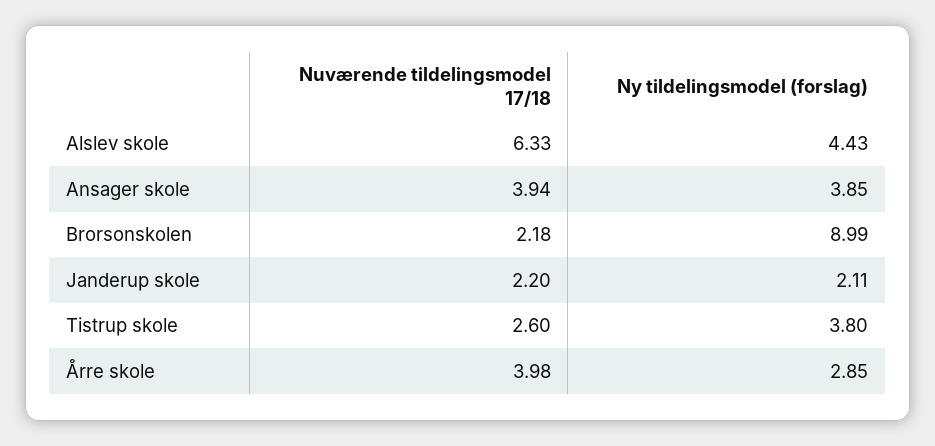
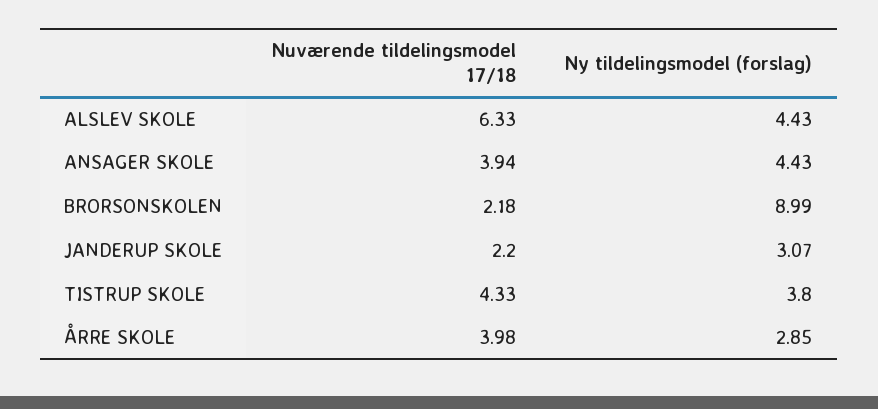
  {
    "Nuværende tildelingsmodel 17/18": {
      "Alslev skole": 6.33,
      "Ansager skole": 3.94,
      "Brorsonskolen": 2.18,
      "Janderup skole": 2.2,
-     "Tistrup skole": 2.6,
+     "Tistrup skole": 4.33,
      "Årre skole": 3.98
    },
    "Ny tildelingsmodel (forslag)": {
      "Alslev skole": 4.43,
-     "Ansager skole": 3.85,
+     "Ansager skole": 4.43,
      "Brorsonskolen": 8.99,
-     "Janderup skole": 2.11,
+     "Janderup skole": 3.07,
      "Tistrup skole": 3.8,
      "Årre skole": 2.85
    }
  }

